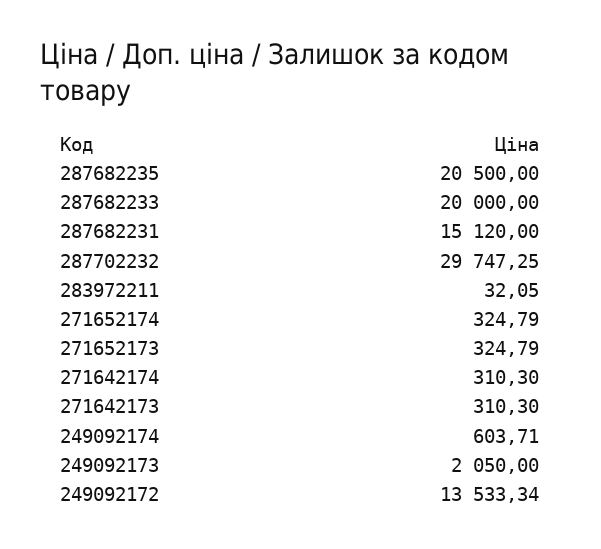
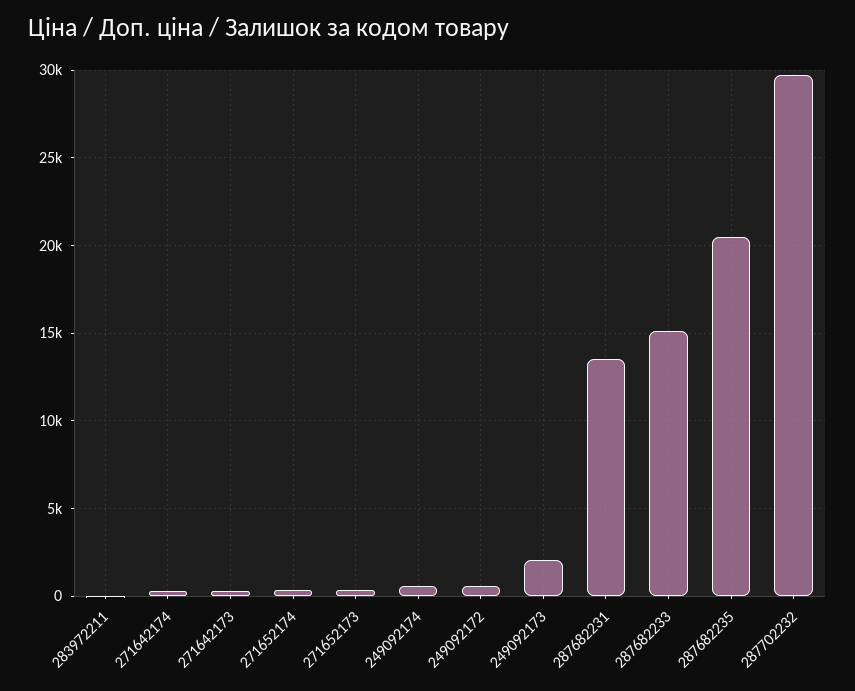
  {
    "287682235": 20500,
-   "287682233": 20000,
+   "287682233": 15000,
-   "287682231": 15120,
+   "287682231": 13500,
    "287702232": 29747.25,
    "283972211": 32.05,
    "271652174": 324.79,
    "271652173": 324.79,
    "271642174": 310.3,
    "271642173": 310.3,
    "249092174": 603.71,
    "249092173": 2050,
-   "249092172": 13533.34
+   "249092172": 500
  }

